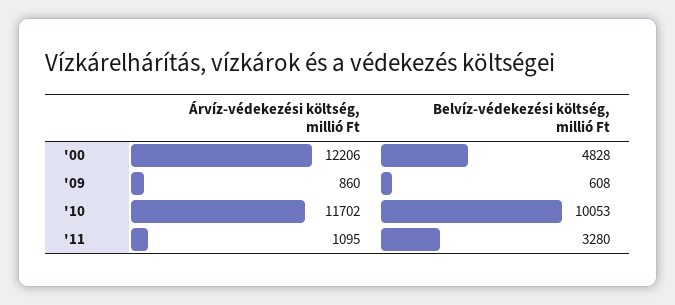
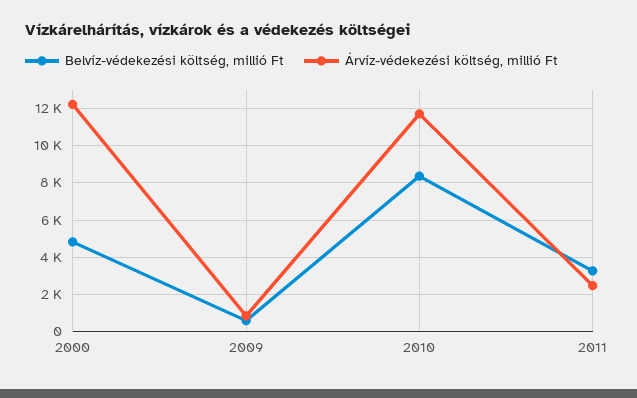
  {
    "Árvíz-védekezési költség, millió Ft": {
      "'00": 12206,
      "'09": 860,
      "'10": 11702,
-     "'11": 1095
+     "'11": 2500
    },
    "Belvíz-védekezési költség, millió Ft": {
      "'00": 4828,
      "'09": 608,
-     "'10": 10053,
+     "'10": 8500,
      "'11": 3280
    }
  }

